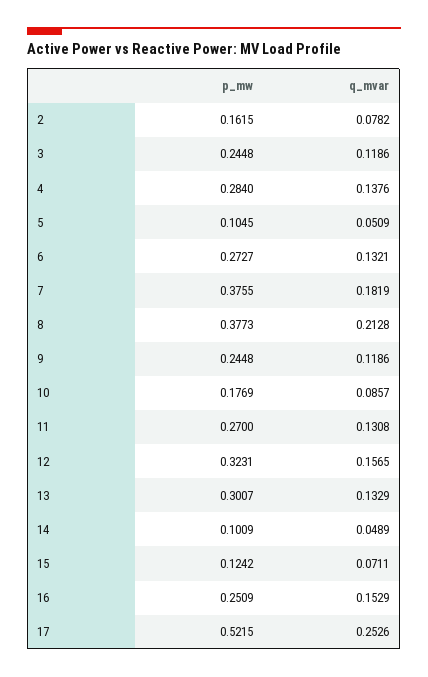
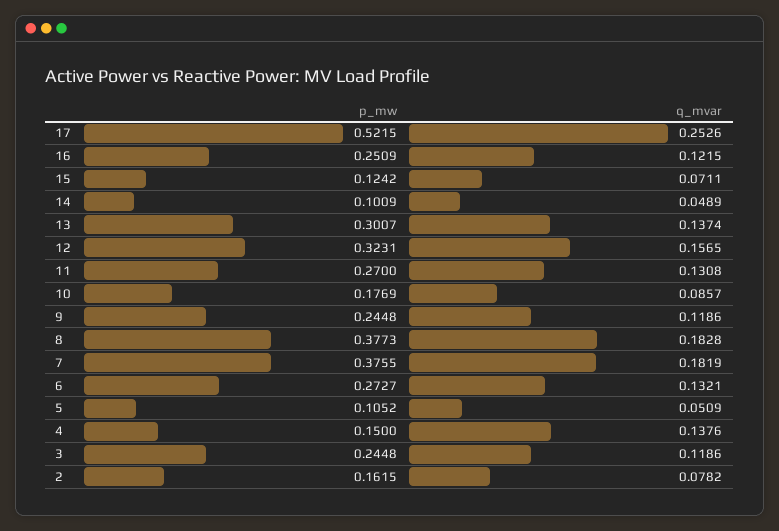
  {
    "p_mw": {
      "2": 0.1615,
      "3": 0.2448,
-     "4": 0.284,
+     "4": 0.15,
-     "5": 0.1045,
+     "5": 0.1052,
      "6": 0.2727,
      "7": 0.3755,
      "8": 0.3773,
      "9": 0.2448,
      "10": 0.1769,
      "11": 0.27,
      "12": 0.3231,
      "13": 0.3007,
      "14": 0.1009,
      "15": 0.1242,
      "16": 0.2509,
      "17": 0.5215
    },
    "q_mvar": {
      "2": 0.0782,
      "3": 0.1186,
      "4": 0.1376,
      "5": 0.0509,
      "6": 0.1321,
      "7": 0.1819,
-     "8": 0.2128,
+     "8": 0.1828,
      "9": 0.1186,
      "10": 0.0857,
      "11": 0.1308,
      "12": 0.1565,
-     "13": 0.1329,
+     "13": 0.1374,
      "14": 0.0489,
      "15": 0.0711,
-     "16": 0.1529,
+     "16": 0.1215,
      "17": 0.2526
    }
  }

